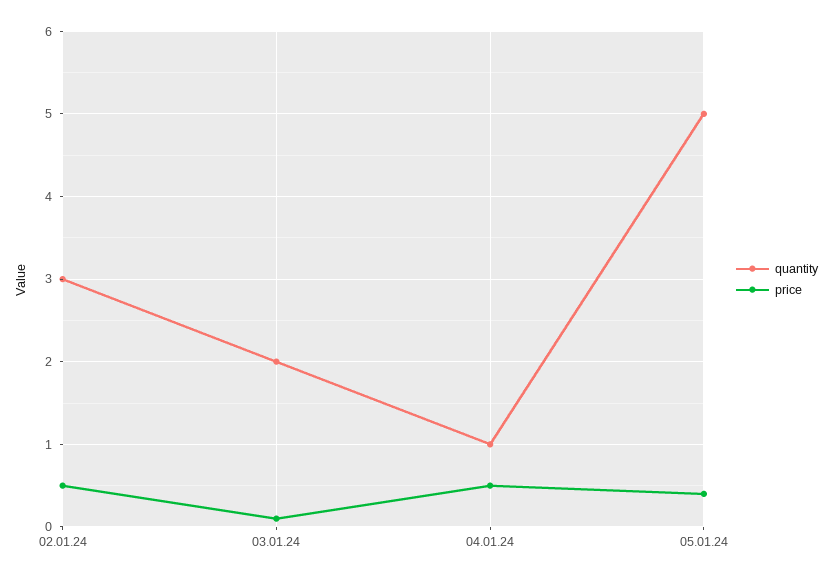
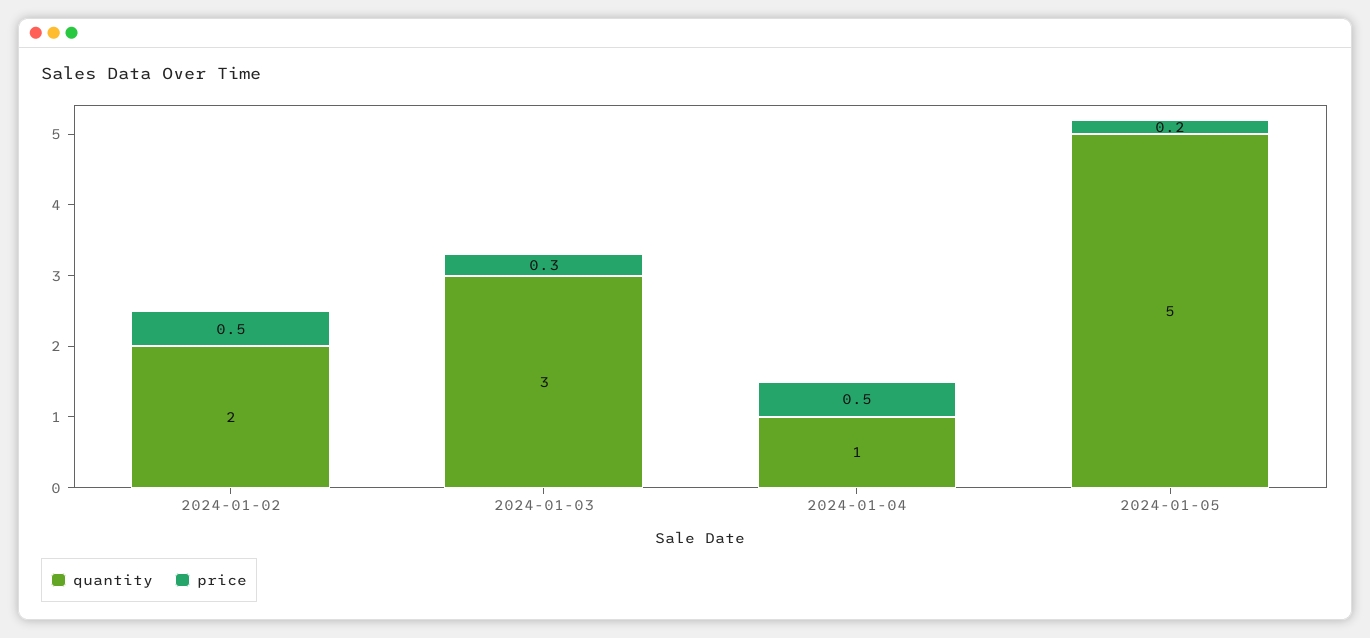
  {
    "quantity": {
-     "02.01.24": 3,
+     "02.01.24": 2,
-     "03.01.24": 2,
+     "03.01.24": 3,
      "04.01.24": 1,
      "05.01.24": 5
    },
    "price": {
      "02.01.24": 0.5,
-     "03.01.24": 0.1,
+     "03.01.24": 0.3,
      "04.01.24": 0.5,
-     "05.01.24": 0.4
+     "05.01.24": 0.2
    }
  }

